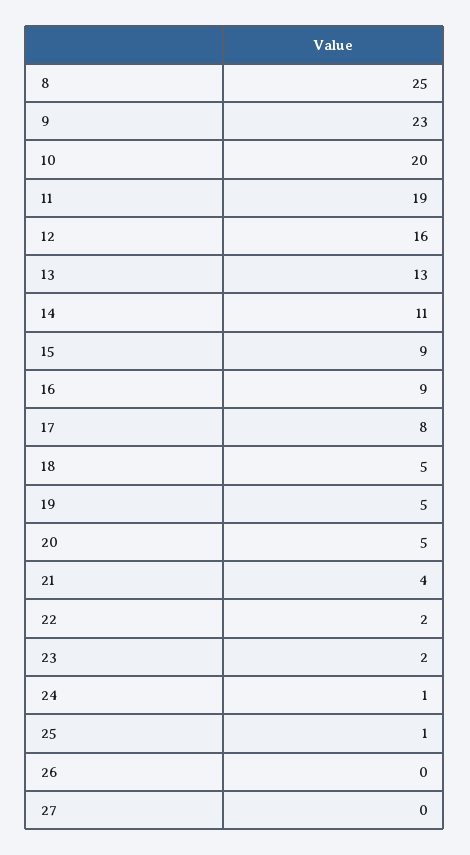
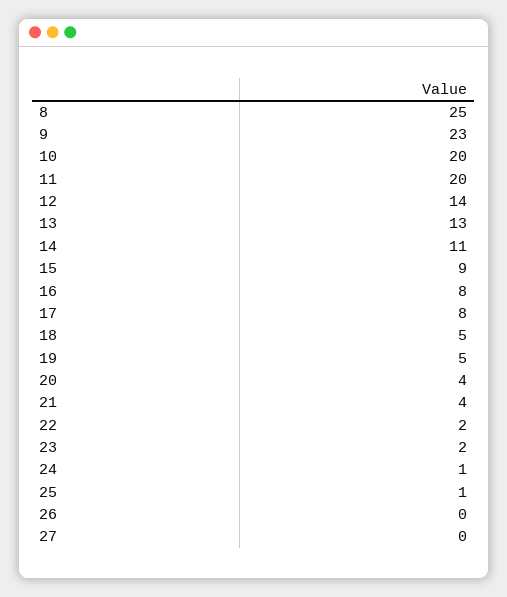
  {
    "8": 25,
    "9": 23,
    "10": 20,
-   "11": 19,
+   "11": 20,
-   "12": 16,
+   "12": 14,
    "13": 13,
    "14": 11,
    "15": 9,
-   "16": 9,
+   "16": 8,
    "17": 8,
    "18": 5,
    "19": 5,
-   "20": 5,
+   "20": 4,
    "21": 4,
    "22": 2,
    "23": 2,
    "24": 1,
    "25": 1,
    "26": 0,
    "27": 0
  }

